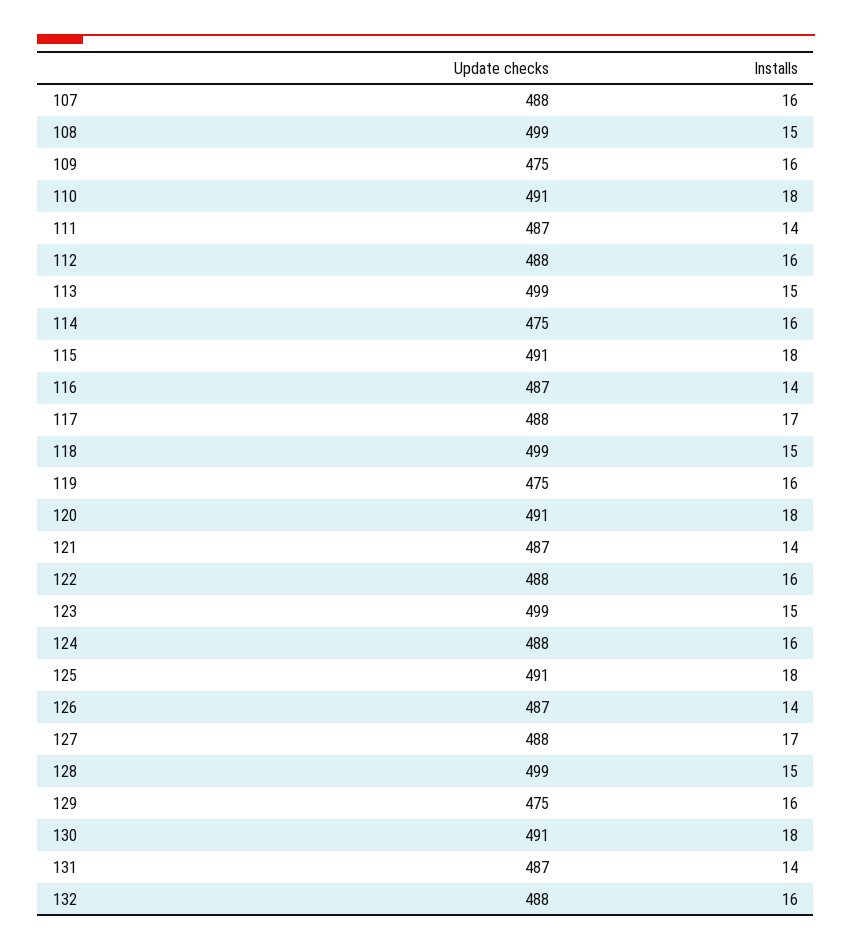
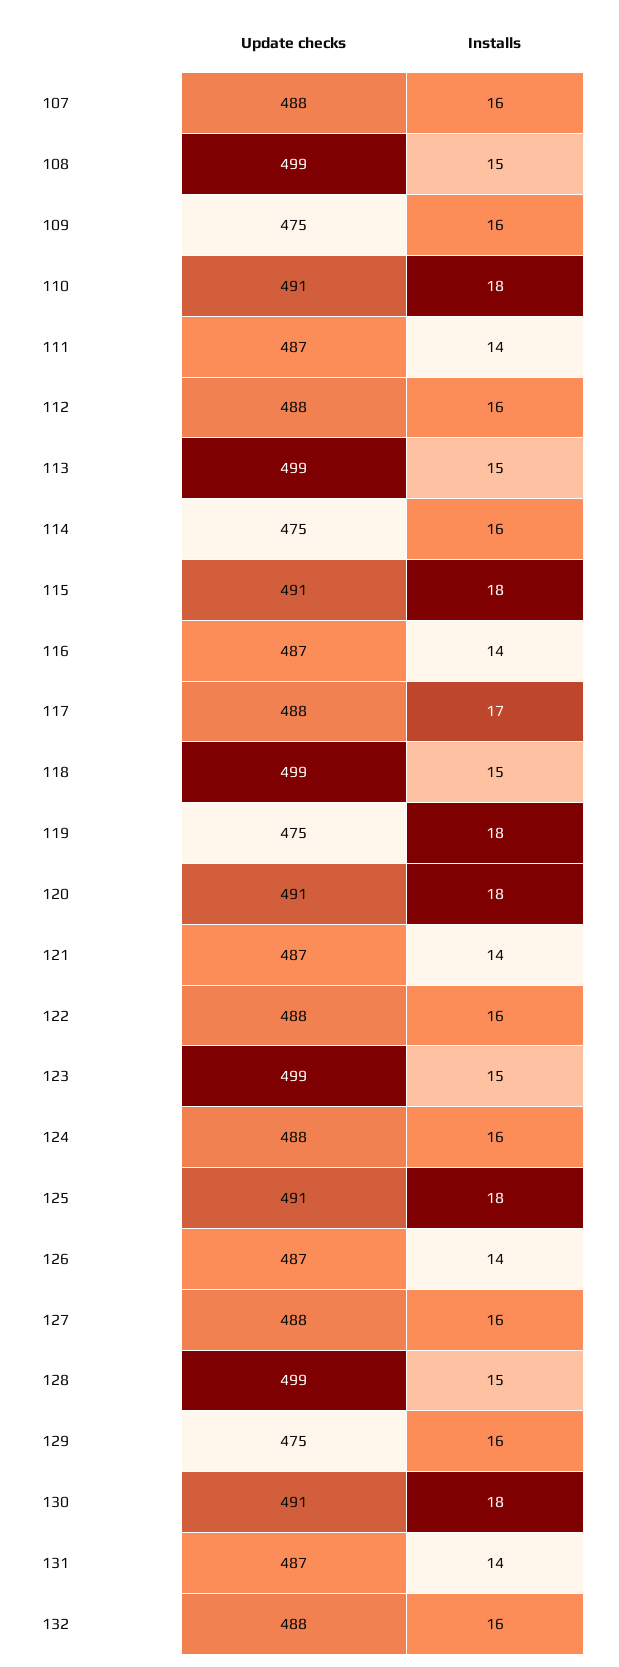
  {
    "Update checks": {
      "107": 488,
      "108": 499,
      "109": 475,
      "110": 491,
      "111": 487,
      "112": 488,
      "113": 499,
      "114": 475,
      "115": 491,
      "116": 487,
      "117": 488,
      "118": 499,
      "119": 475,
      "120": 491,
      "121": 487,
      "122": 488,
      "123": 499,
      "124": 488,
      "125": 491,
      "126": 487,
      "127": 488,
      "128": 499,
      "129": 475,
      "130": 491,
      "131": 487,
      "132": 488
    },
    "Installs": {
      "107": 16,
      "108": 15,
      "109": 16,
      "110": 18,
      "111": 14,
      "112": 16,
      "113": 15,
      "114": 16,
      "115": 18,
      "116": 14,
      "117": 17,
      "118": 15,
-     "119": 16,
+     "119": 18,
      "120": 18,
      "121": 14,
      "122": 16,
      "123": 15,
      "124": 16,
      "125": 18,
      "126": 14,
-     "127": 17,
+     "127": 16,
      "128": 15,
      "129": 16,
      "130": 18,
      "131": 14,
      "132": 16
    }
  }

